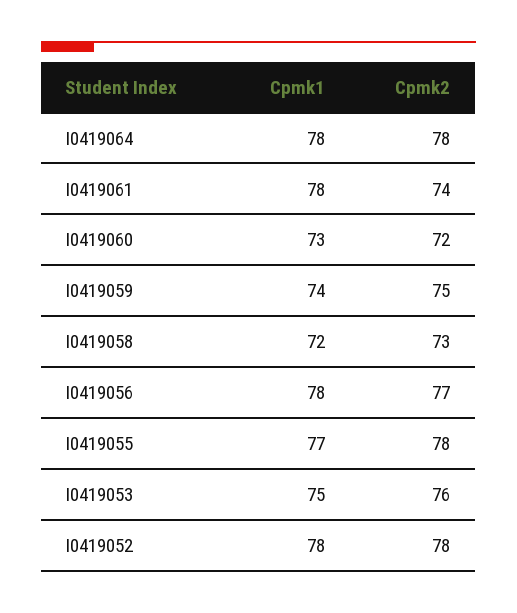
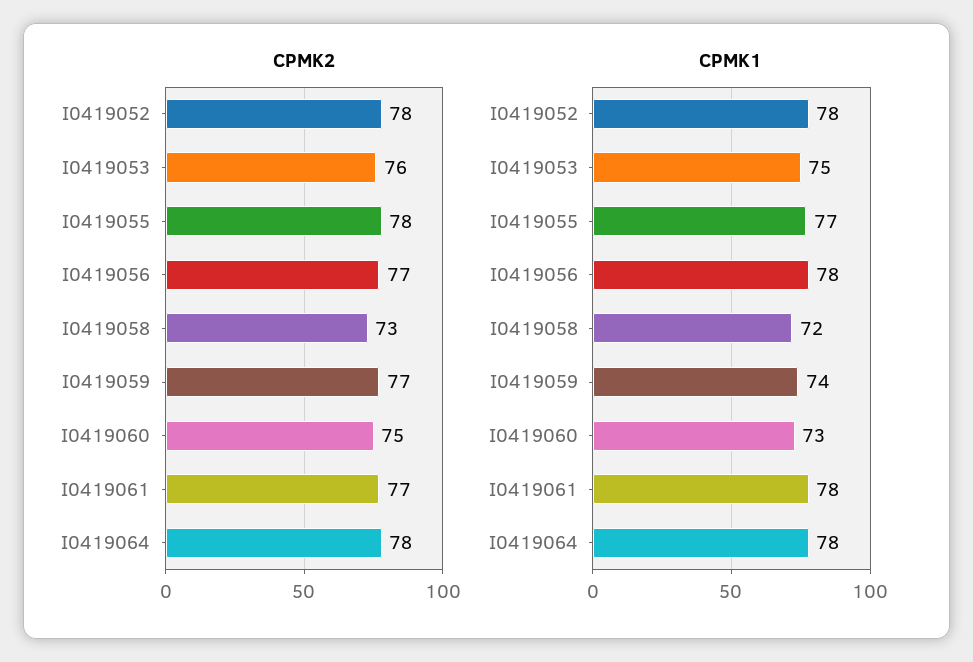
  {
    "Cpmk1": {
      "I0419064": 78,
      "I0419061": 78,
      "I0419060": 73,
      "I0419059": 74,
      "I0419058": 72,
      "I0419056": 78,
      "I0419055": 77,
      "I0419053": 75,
      "I0419052": 78
    },
    "Cpmk2": {
      "I0419064": 78,
-     "I0419061": 74,
+     "I0419061": 77,
-     "I0419060": 72,
+     "I0419060": 75,
-     "I0419059": 75,
+     "I0419059": 77,
      "I0419058": 73,
      "I0419056": 77,
      "I0419055": 78,
      "I0419053": 76,
      "I0419052": 78
    }
  }

